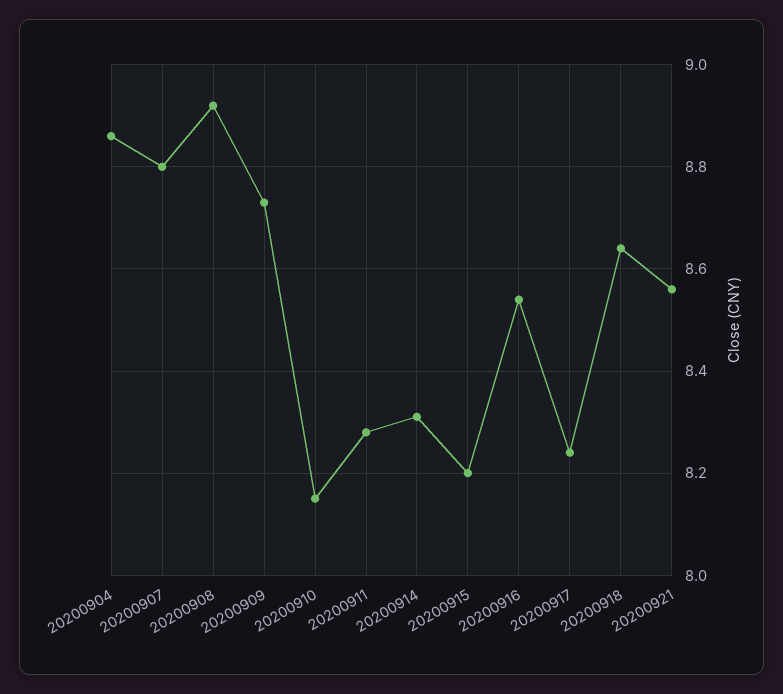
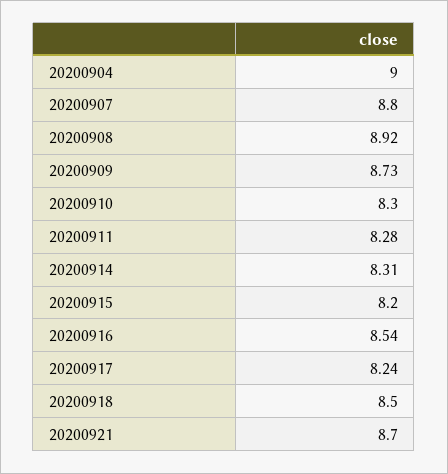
  {
-   "20200904": 8.85,
+   "20200904": 9,
    "20200907": 8.8,
    "20200908": 8.92,
    "20200909": 8.73,
-   "20200910": 8.15,
+   "20200910": 8.3,
    "20200911": 8.28,
    "20200914": 8.31,
    "20200915": 8.2,
    "20200916": 8.54,
    "20200917": 8.24,
-   "20200918": 8.65,
+   "20200918": 8.5,
-   "20200921": 8.55
+   "20200921": 8.7
  }

